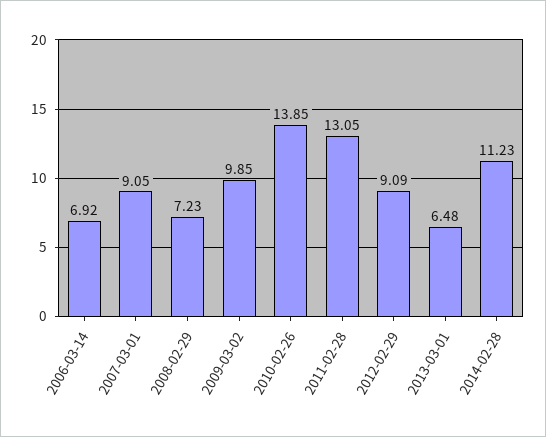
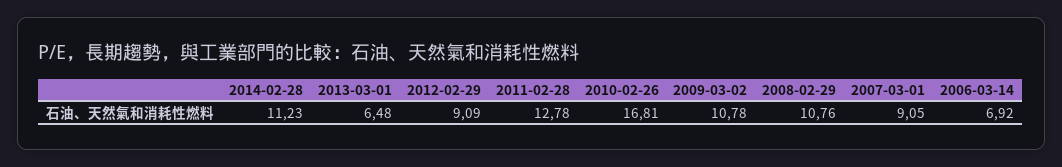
  {
    "2006-03-14": 6.92,
    "2007-03-01": 9.05,
-   "2008-02-29": 7.23,
+   "2008-02-29": 10.76,
-   "2009-03-02": 9.85,
+   "2009-03-02": 10.78,
-   "2010-02-26": 13.85,
+   "2010-02-26": 16.81,
-   "2011-02-28": 13.05,
+   "2011-02-28": 12.78,
    "2012-02-29": 9.09,
    "2013-03-01": 6.48,
    "2014-02-28": 11.23
  }

